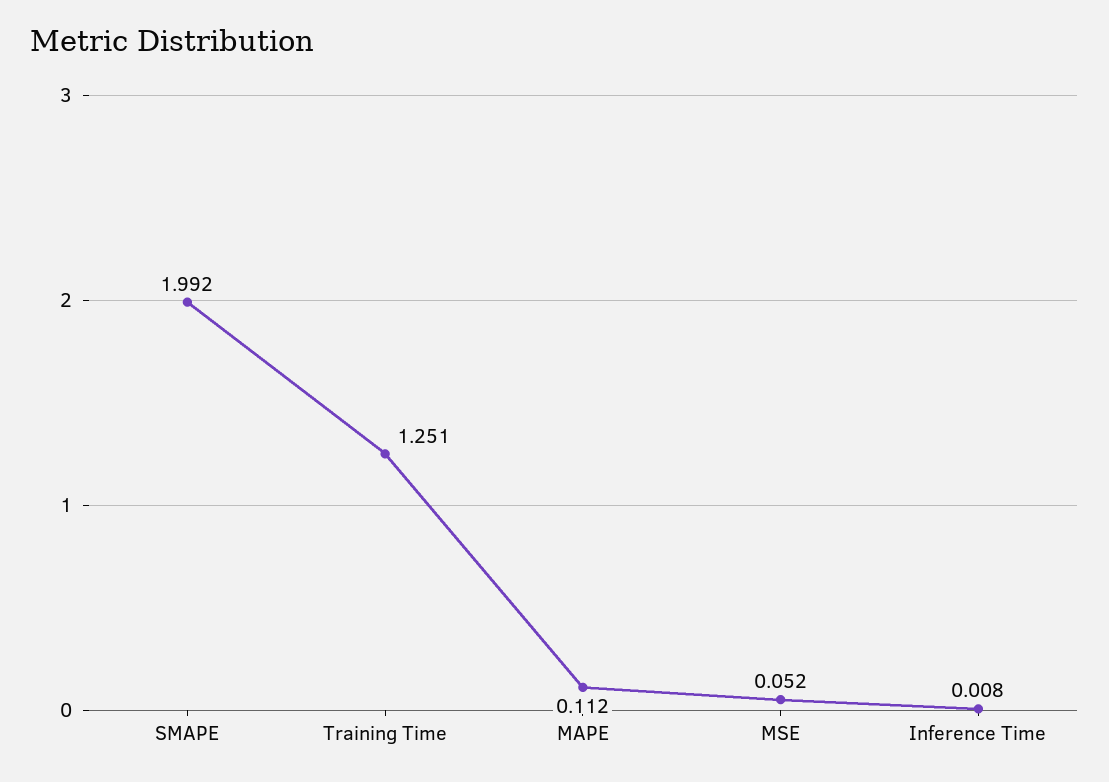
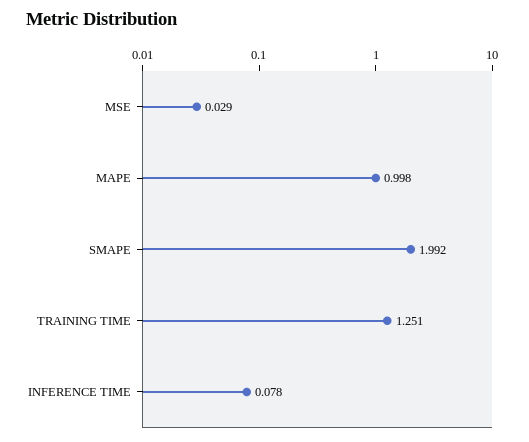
  {
    "SMAPE": 1.992,
    "Training Time": 1.251,
-   "MAPE": 0.112,
+   "MAPE": 0.998,
-   "MSE": 0.052,
+   "MSE": 0.029,
-   "Inference Time": 0.008
+   "Inference Time": 0.078
  }

